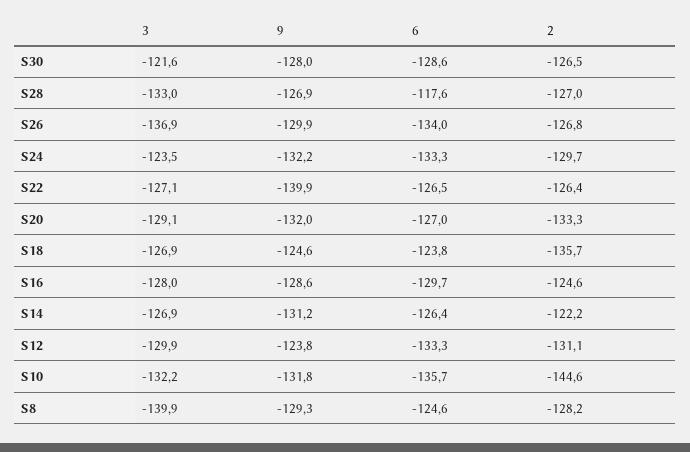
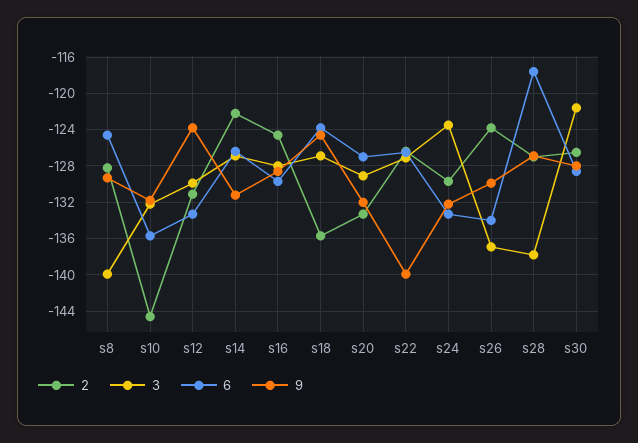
  {
    "3": {
      "S30": -121.6,
-     "S28": -133,
+     "S28": -138,
      "S26": -136.9,
      "S24": -123.5,
      "S22": -127.1,
      "S20": -129.1,
      "S18": -126.9,
      "S16": -128,
      "S14": -126.9,
      "S12": -129.9,
      "S10": -132.2,
      "S8": -139.9
    },
    "9": {
      "S30": -128,
      "S28": -126.9,
      "S26": -129.9,
      "S24": -132.2,
      "S22": -139.9,
      "S20": -132,
      "S18": -124.6,
      "S16": -128.6,
      "S14": -131.2,
      "S12": -123.8,
      "S10": -131.8,
      "S8": -129.3
    },
    "6": {
      "S30": -128.6,
      "S28": -117.6,
      "S26": -134,
      "S24": -133.3,
      "S22": -126.5,
      "S20": -127,
      "S18": -123.8,
      "S16": -129.7,
      "S14": -126.4,
      "S12": -133.3,
      "S10": -135.7,
      "S8": -124.6
    },
    "2": {
      "S30": -126.5,
      "S28": -127,
-     "S26": -126.8,
+     "S26": -124,
      "S24": -129.7,
      "S22": -126.4,
      "S20": -133.3,
      "S18": -135.7,
      "S16": -124.6,
      "S14": -122.2,
      "S12": -131.1,
      "S10": -144.6,
      "S8": -128.2
    }
  }

